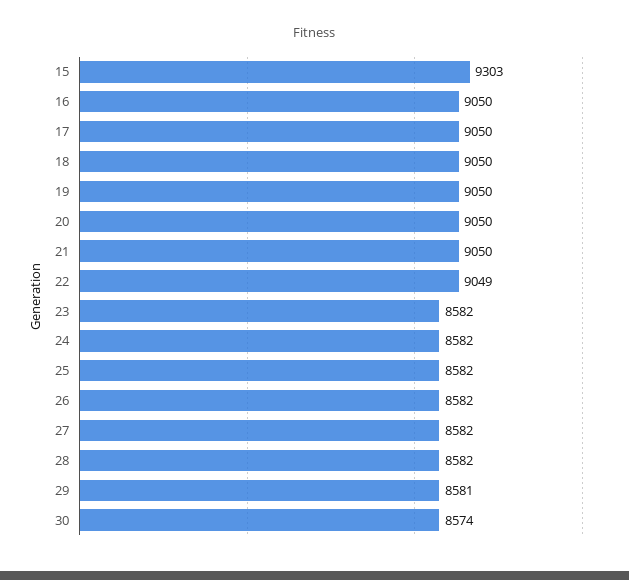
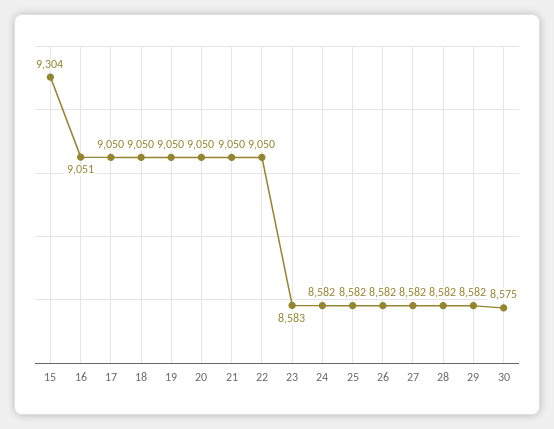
  {
-   "15": 9303,
+   "15": 9304,
-   "16": 9050,
+   "16": 9051,
    "17": 9050,
    "18": 9050,
    "19": 9050,
    "20": 9050,
    "21": 9050,
-   "22": 9049,
+   "22": 9050,
-   "23": 8582,
+   "23": 8583,
    "24": 8582,
    "25": 8582,
    "26": 8582,
    "27": 8582,
    "28": 8582,
-   "29": 8581,
+   "29": 8582,
-   "30": 8574
+   "30": 8575
  }

